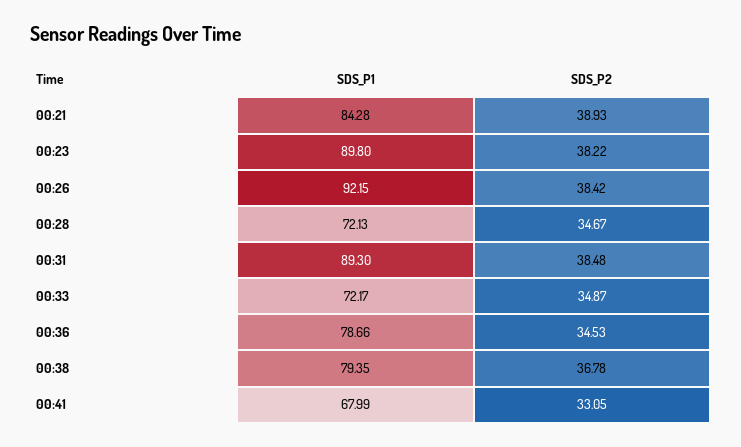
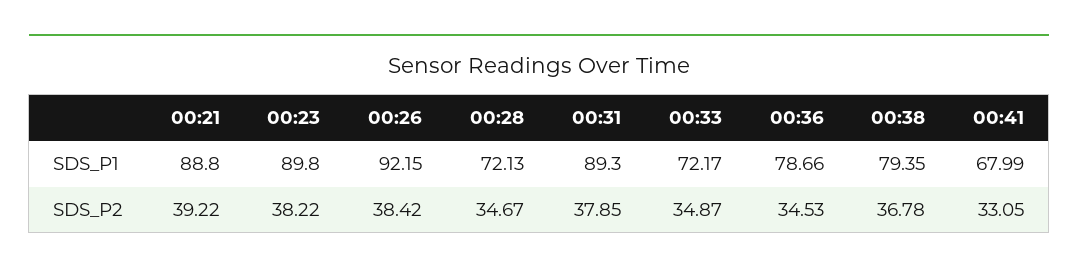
  {
    "SDS_P1": {
-     "00:21": 84.28,
+     "00:21": 88.8,
      "00:23": 89.8,
      "00:26": 92.15,
      "00:28": 72.13,
      "00:31": 89.3,
      "00:33": 72.17,
      "00:36": 78.66,
      "00:38": 79.35,
      "00:41": 67.99
    },
    "SDS_P2": {
-     "00:21": 38.93,
+     "00:21": 39.22,
      "00:23": 38.22,
      "00:26": 38.42,
      "00:28": 34.67,
-     "00:31": 38.48,
+     "00:31": 37.85,
      "00:33": 34.87,
      "00:36": 34.53,
      "00:38": 36.78,
      "00:41": 33.05
    }
  }

